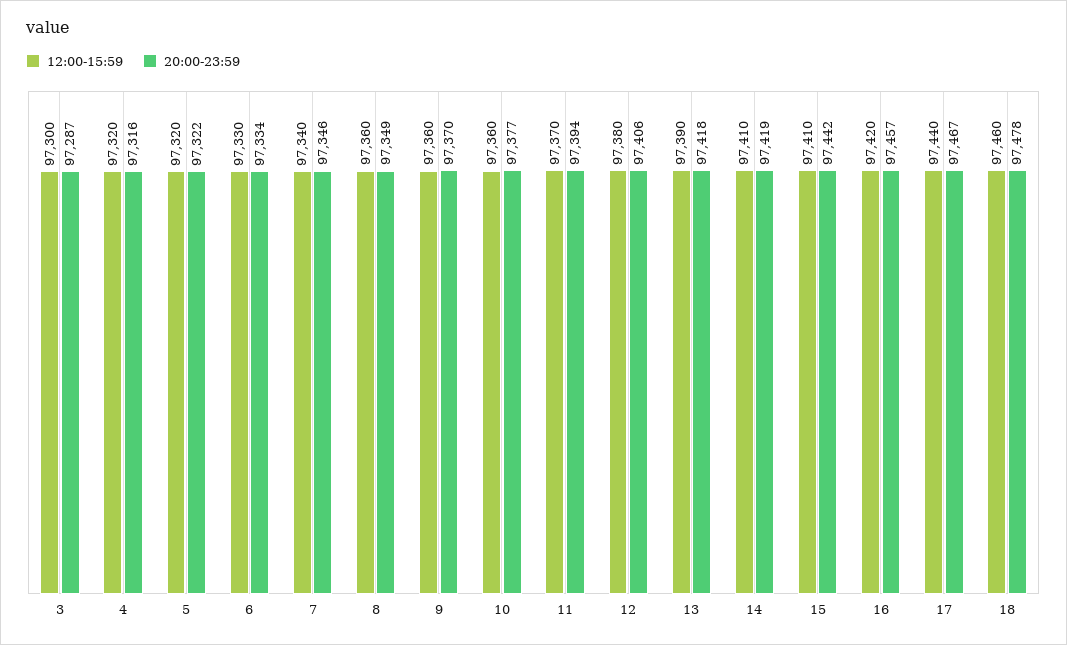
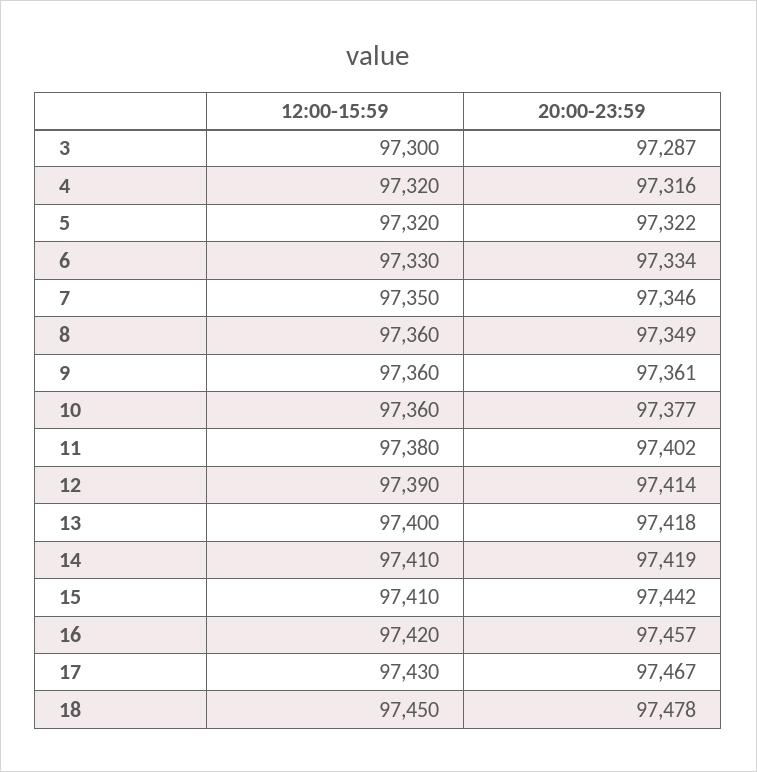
  {
    "12:00-15:59": {
      "3": 97300,
      "4": 97320,
      "5": 97320,
      "6": 97330,
-     "7": 97340,
+     "7": 97350,
      "8": 97360,
      "9": 97360,
      "10": 97360,
-     "11": 97370,
+     "11": 97380,
-     "12": 97380,
+     "12": 97390,
-     "13": 97390,
+     "13": 97400,
      "14": 97410,
      "15": 97410,
      "16": 97420,
-     "17": 97440,
+     "17": 97430,
-     "18": 97460
+     "18": 97450
    },
    "20:00-23:59": {
      "3": 97287,
      "4": 97316,
      "5": 97322,
      "6": 97334,
      "7": 97346,
      "8": 97349,
-     "9": 97370,
+     "9": 97361,
      "10": 97377,
-     "11": 97394,
+     "11": 97402,
-     "12": 97406,
+     "12": 97414,
      "13": 97418,
      "14": 97419,
      "15": 97442,
      "16": 97457,
      "17": 97467,
      "18": 97478
    }
  }

